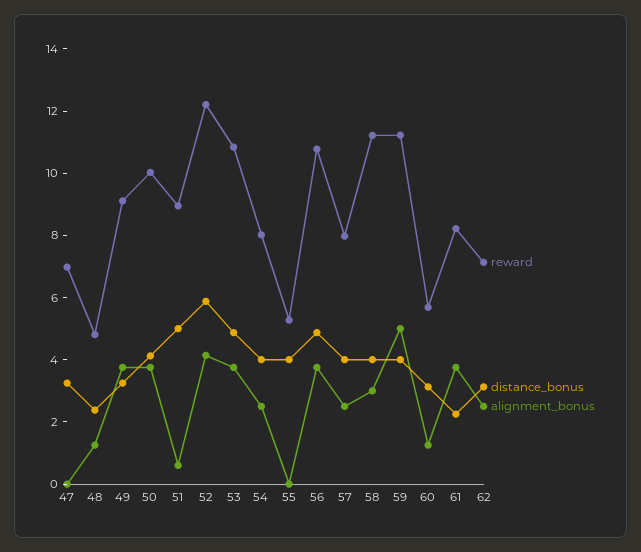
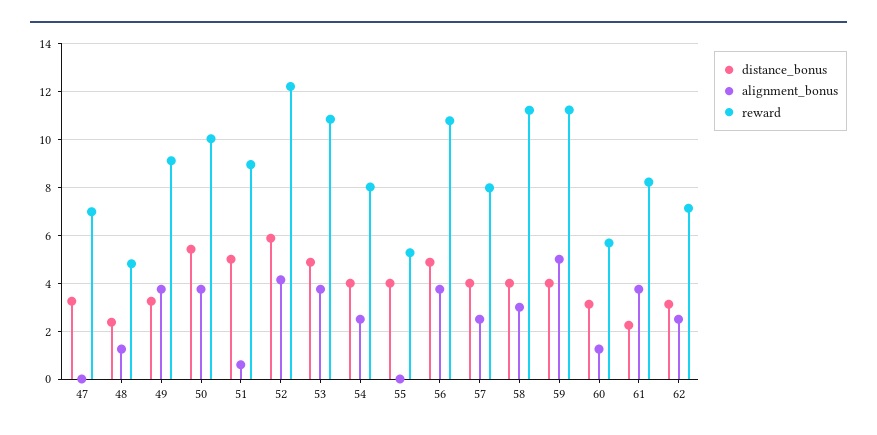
  {
    "reward": {
      "47": 7,
      "48": 5,
      "49": 9,
      "50": 10,
      "51": 9,
      "52": 12,
      "53": 11,
      "54": 8,
      "55": 5.5,
      "56": 11,
      "57": 8,
      "58": 11,
      "59": 11,
      "60": 5.5,
      "61": 8,
      "62": 7
    },
    "distance_bonus": {
      "47": 3.5,
      "48": 2.5,
      "49": 3.5,
-     "50": 4,
+     "50": 5.5,
      "51": 5,
      "52": 6,
      "53": 5,
      "54": 4,
      "55": 4,
      "56": 5,
      "57": 4,
      "58": 4,
      "59": 4,
      "60": 3,
      "61": 2.5,
      "62": 3
    },
    "alignment_bonus": {
      "47": 0,
      "48": 1.5,
      "49": 4,
      "50": 4,
      "51": 0.5,
      "52": 4,
      "53": 4,
      "54": 2.5,
      "55": 0,
      "56": 4,
      "57": 2.5,
      "58": 3,
      "59": 5,
      "60": 1.5,
      "61": 4,
      "62": 2.5
    }
  }

